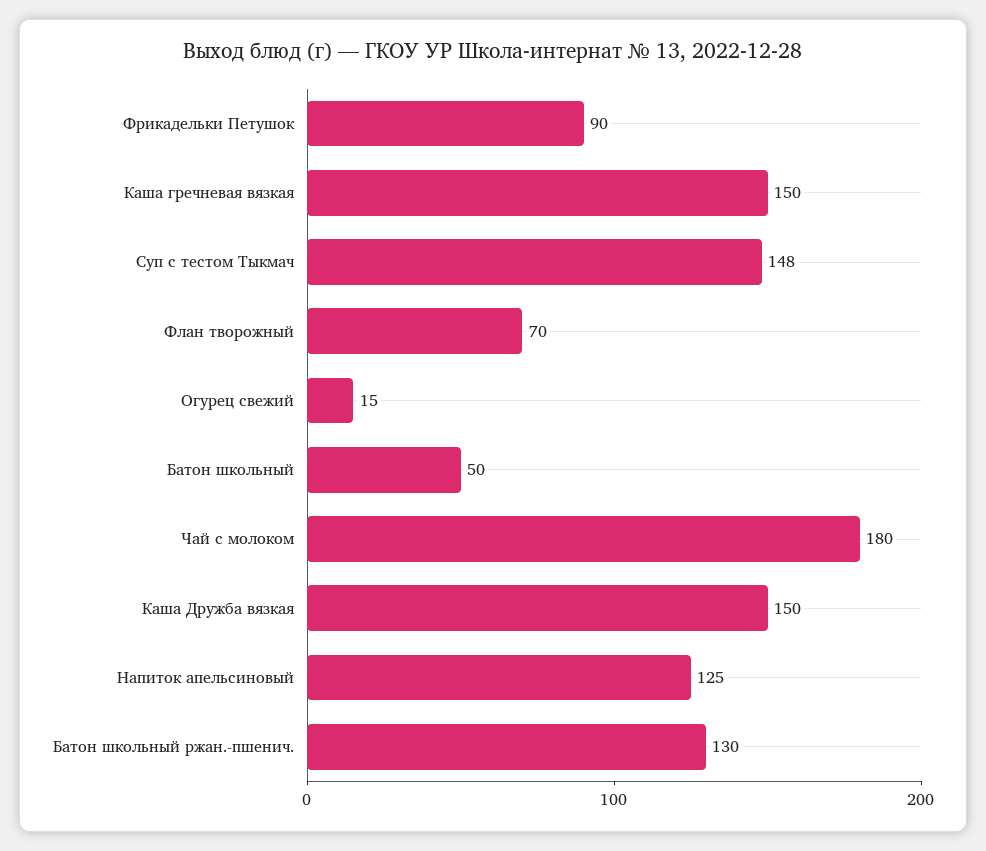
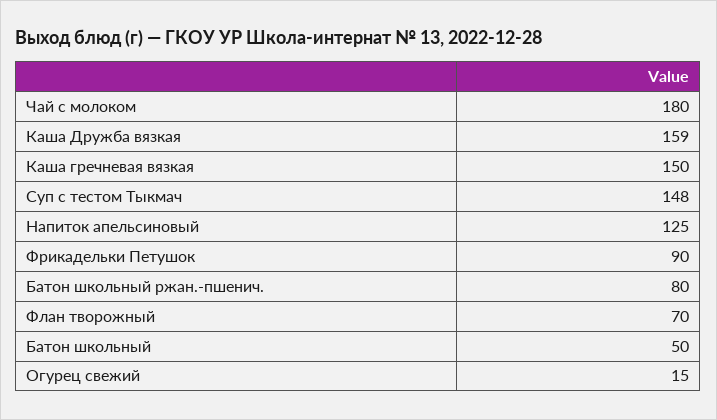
  {
    "Фрикадельки Петушок": 90,
    "Каша гречневая вязкая": 150,
    "Суп с тестом Тыкмач": 148,
    "Флан творожный": 70,
    "Огурец свежий": 15,
    "Батон школьный": 50,
    "Чай с молоком": 180,
-   "Каша Дружба вязкая": 150,
+   "Каша Дружба вязкая": 159,
    "Напиток апельсиновый": 125,
-   "Батон школьный ржан.-пшенич.": 130
+   "Батон школьный ржан.-пшенич.": 80
  }

